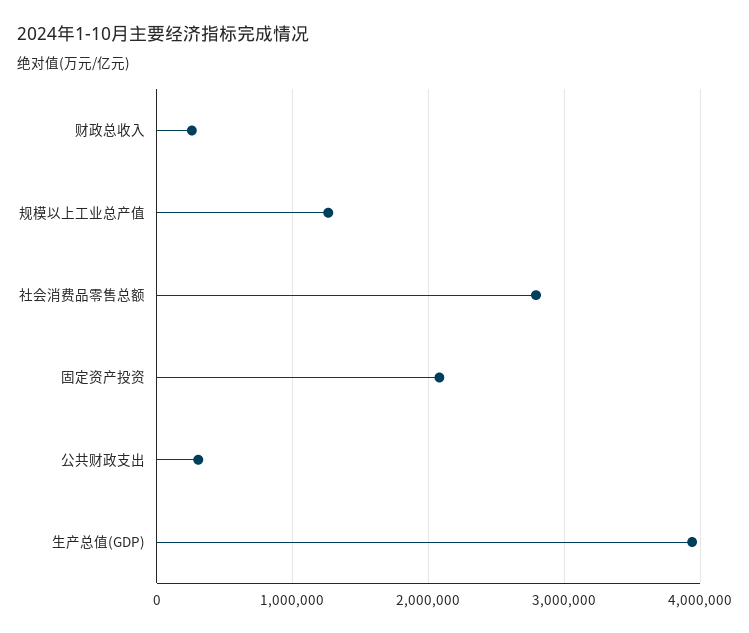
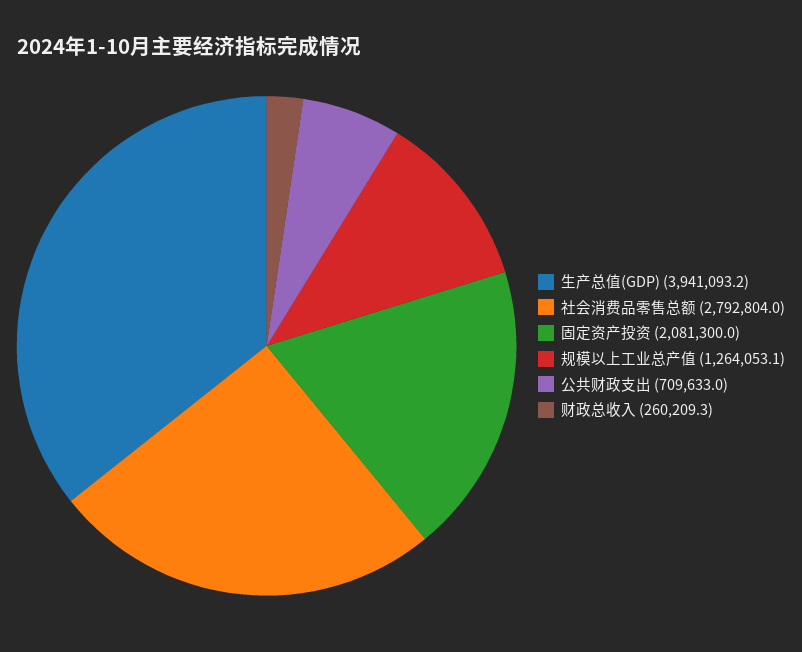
  {
    "财政总收入": 260209.3,
    "规模以上工业总产值": 1264053.1,
    "社会消费品零售总额": 2792804,
    "固定资产投资": 2081300,
-   "公共财政支出": 300000,
+   "公共财政支出": 709633,
    "生产总值(GDP)": 3941093.2
  }

